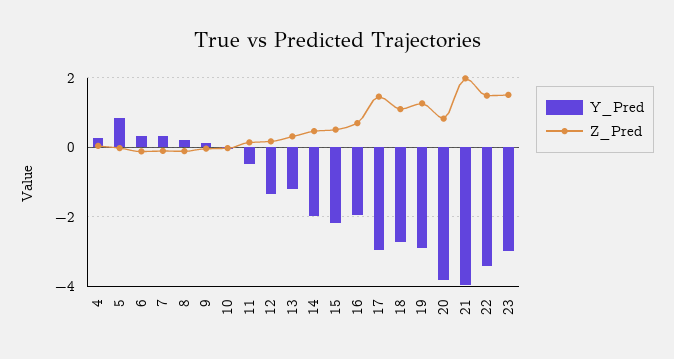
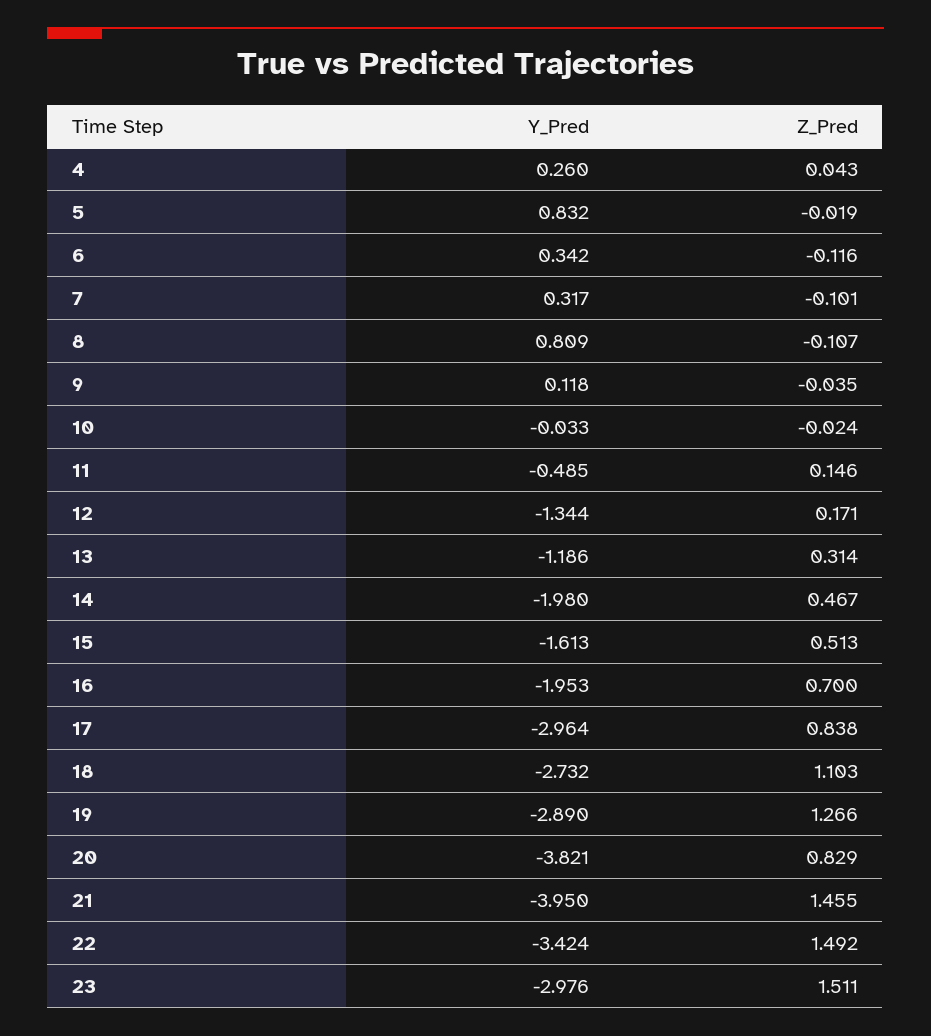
  {
    "Y_Pred": {
      "4": 0.26,
      "5": 0.832,
      "6": 0.342,
      "7": 0.317,
-     "8": 0.2,
+     "8": 0.809,
      "9": 0.118,
      "10": -0.033,
      "11": -0.485,
      "12": -1.344,
      "13": -1.186,
      "14": -1.98,
-     "15": -2.2,
+     "15": -1.613,
      "16": -1.953,
      "17": -2.964,
      "18": -2.732,
      "19": -2.89,
      "20": -3.821,
      "21": -3.95,
      "22": -3.424,
      "23": -2.976
    },
    "Z_Pred": {
      "4": 0.043,
      "5": -0.019,
      "6": -0.116,
      "7": -0.101,
      "8": -0.107,
      "9": -0.035,
      "10": -0.024,
      "11": 0.146,
      "12": 0.171,
      "13": 0.314,
      "14": 0.467,
      "15": 0.513,
      "16": 0.7,
-     "17": 1.4,
+     "17": 0.838,
      "18": 1.103,
      "19": 1.266,
      "20": 0.829,
-     "21": 2,
+     "21": 1.455,
      "22": 1.492,
      "23": 1.511
    }
  }

